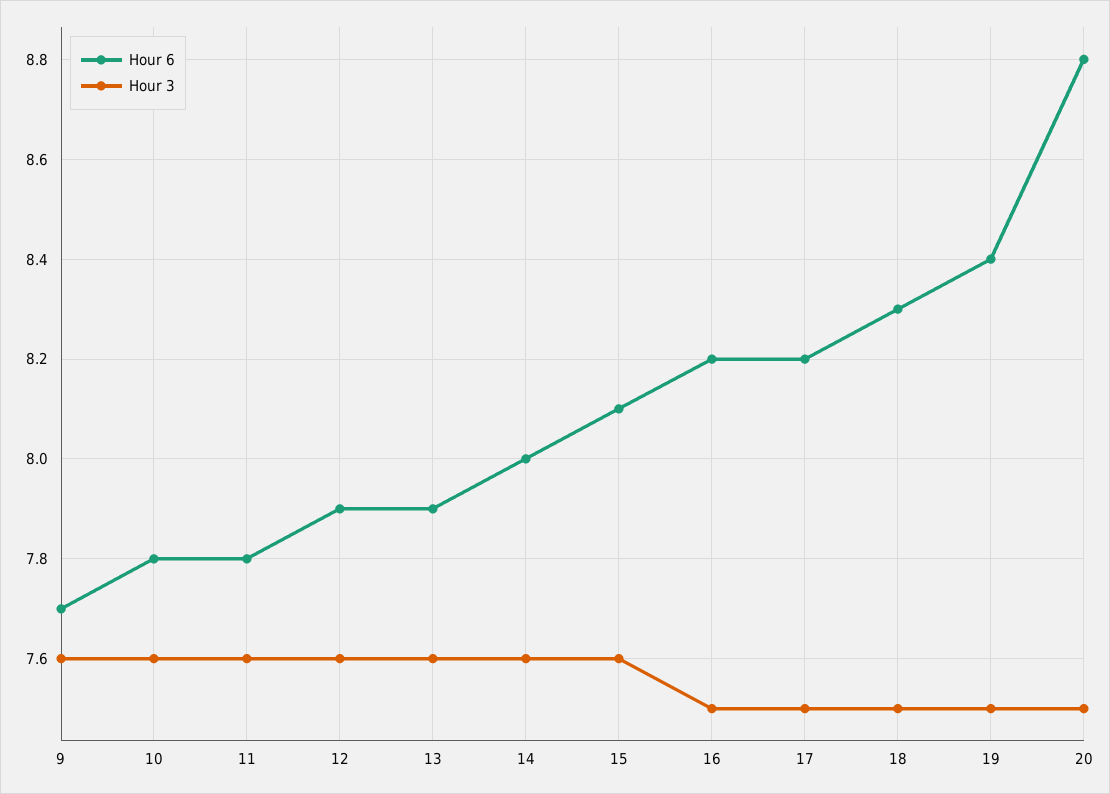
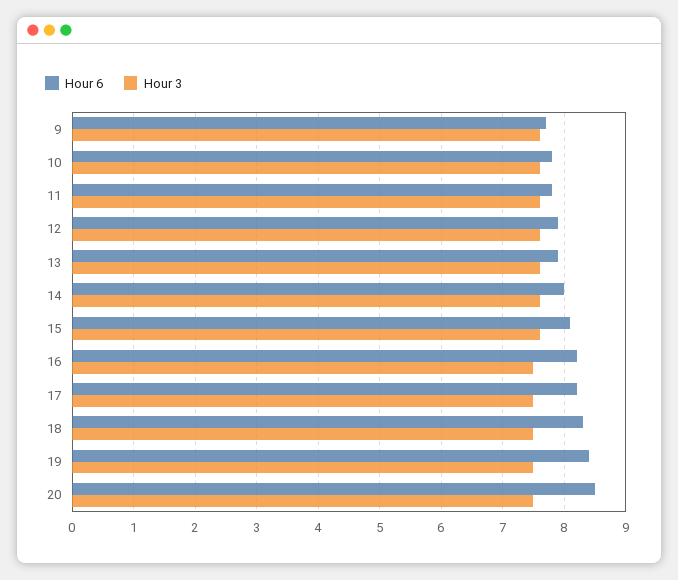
  {
    "Hour 6": {
      "9": 7.7,
      "10": 7.8,
      "11": 7.8,
      "12": 7.9,
      "13": 7.9,
      "14": 8,
      "15": 8.1,
      "16": 8.2,
      "17": 8.2,
      "18": 8.3,
      "19": 8.4,
-     "20": 8.8
+     "20": 8.5
    },
    "Hour 3": {
      "9": 7.6,
      "10": 7.6,
      "11": 7.6,
      "12": 7.6,
      "13": 7.6,
      "14": 7.6,
      "15": 7.6,
      "16": 7.5,
      "17": 7.5,
      "18": 7.5,
      "19": 7.5,
      "20": 7.5
    }
  }

